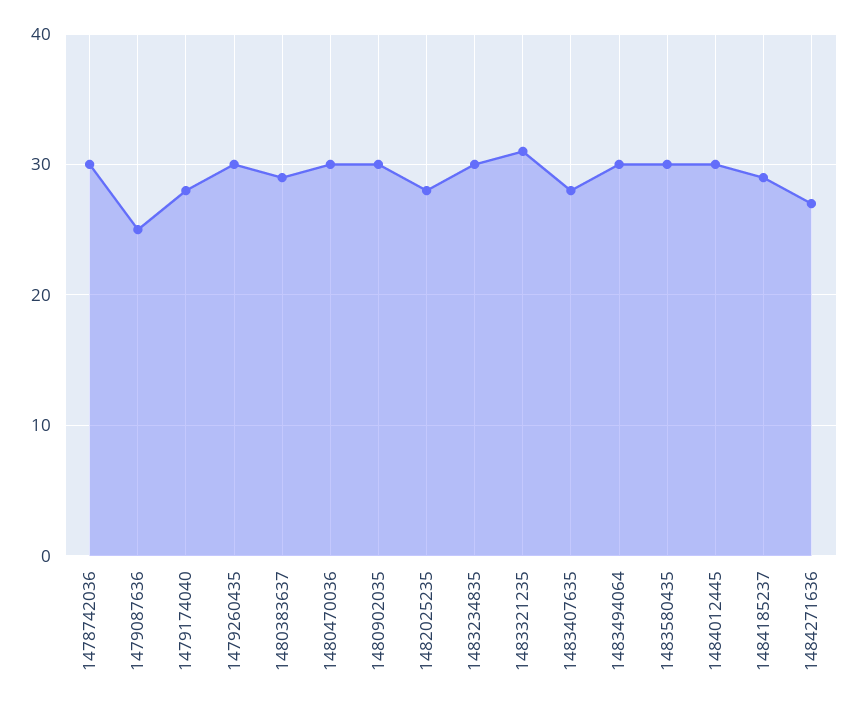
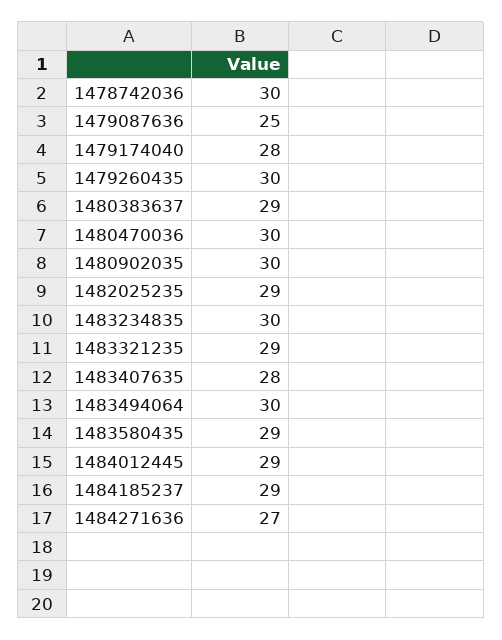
  {
    "1478742036": 30,
    "1479087636": 25,
    "1479174040": 28,
    "1479260435": 30,
    "1480383637": 29,
    "1480470036": 30,
    "1480902035": 30,
-   "1482025235": 28,
+   "1482025235": 29,
    "1483234835": 30,
-   "1483321235": 31,
+   "1483321235": 29,
    "1483407635": 28,
    "1483494064": 30,
-   "1483580435": 30,
+   "1483580435": 29,
-   "1484012445": 30,
+   "1484012445": 29,
    "1484185237": 29,
    "1484271636": 27
  }

